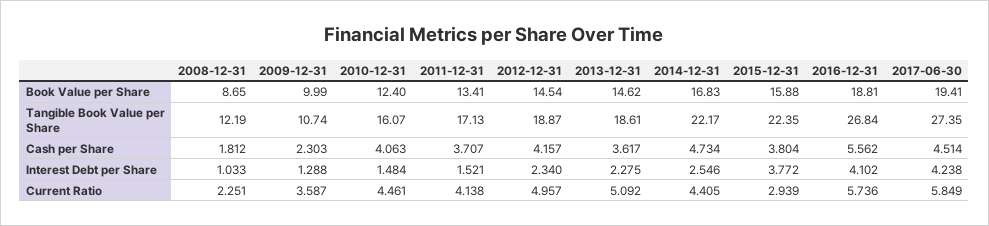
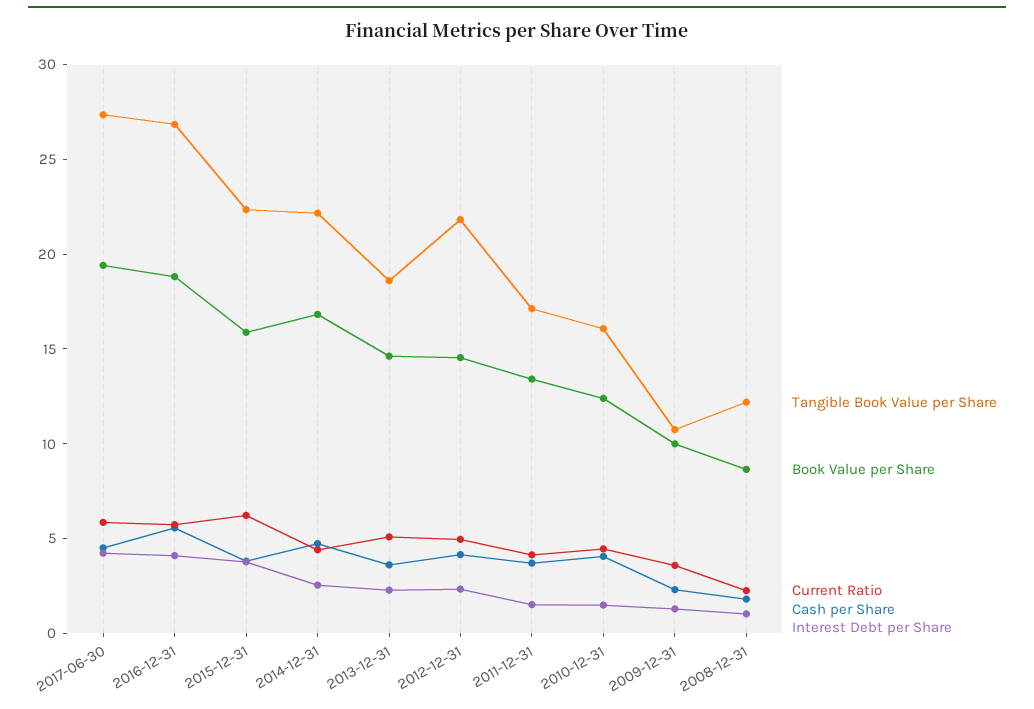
  {
    "Book Value per Share": {
      "2008-12-31": 8.65,
      "2009-12-31": 9.99,
      "2010-12-31": 12.4,
      "2011-12-31": 13.41,
      "2012-12-31": 14.54,
      "2013-12-31": 14.62,
      "2014-12-31": 16.83,
      "2015-12-31": 15.88,
      "2016-12-31": 18.81,
      "2017-06-30": 19.41
    },
    "Tangible Book Value per Share": {
      "2008-12-31": 12.19,
      "2009-12-31": 10.74,
      "2010-12-31": 16.07,
      "2011-12-31": 17.13,
-     "2012-12-31": 18.87,
+     "2012-12-31": 22,
      "2013-12-31": 18.61,
      "2014-12-31": 22.17,
      "2015-12-31": 22.35,
      "2016-12-31": 26.84,
      "2017-06-30": 27.35
    },
    "Cash per Share": {
      "2008-12-31": 1.812,
      "2009-12-31": 2.303,
      "2010-12-31": 4.063,
      "2011-12-31": 3.707,
      "2012-12-31": 4.157,
      "2013-12-31": 3.617,
      "2014-12-31": 4.734,
      "2015-12-31": 3.804,
      "2016-12-31": 5.562,
      "2017-06-30": 4.514
    },
    "Interest Debt per Share": {
      "2008-12-31": 1.033,
      "2009-12-31": 1.288,
      "2010-12-31": 1.484,
      "2011-12-31": 1.521,
      "2012-12-31": 2.34,
      "2013-12-31": 2.275,
      "2014-12-31": 2.546,
      "2015-12-31": 3.772,
      "2016-12-31": 4.102,
      "2017-06-30": 4.238
    },
    "Current Ratio": {
      "2008-12-31": 2.251,
      "2009-12-31": 3.587,
      "2010-12-31": 4.461,
      "2011-12-31": 4.138,
      "2012-12-31": 4.957,
      "2013-12-31": 5.092,
      "2014-12-31": 4.405,
-     "2015-12-31": 2.939,
+     "2015-12-31": 6,
      "2016-12-31": 5.736,
      "2017-06-30": 5.849
    }
  }

